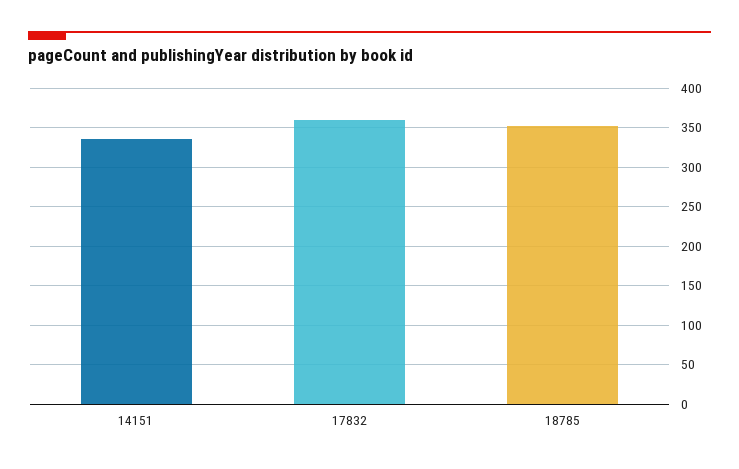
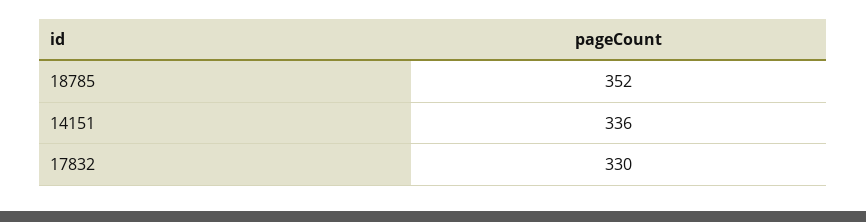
  {
    "14151": 336,
-   "17832": 360,
+   "17832": 330,
    "18785": 352
  }

